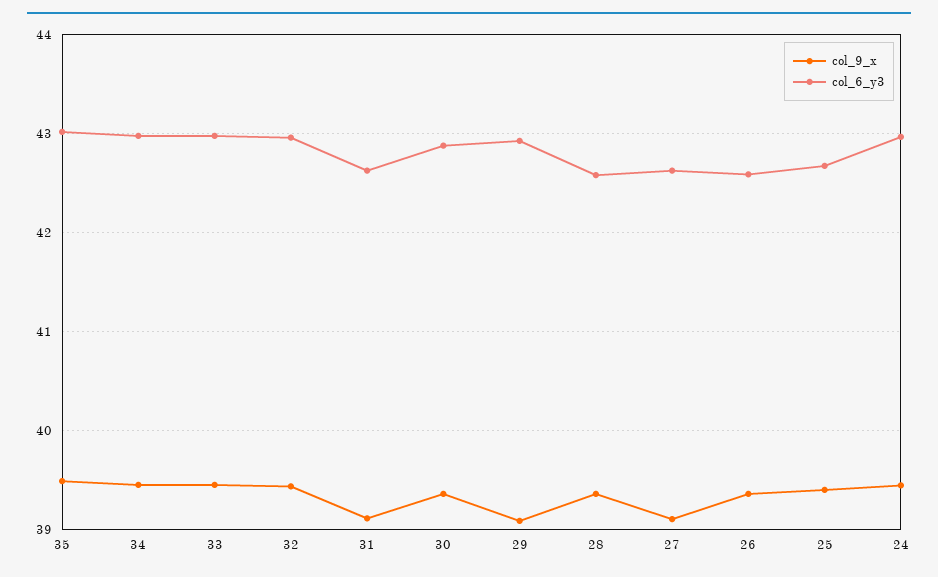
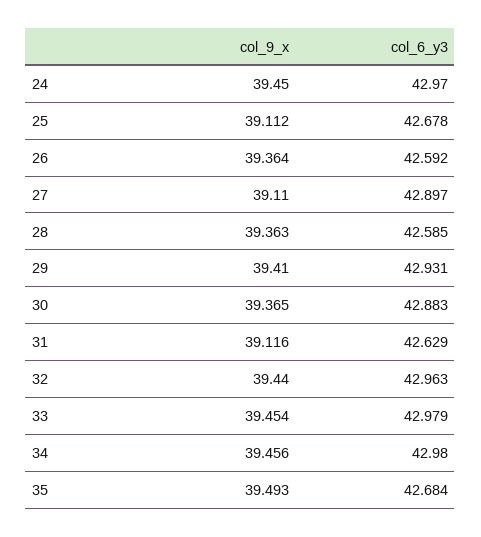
  {
    "col_9_x": {
      "35": 39.493,
      "34": 39.456,
      "33": 39.454,
      "32": 39.44,
      "31": 39.116,
      "30": 39.365,
-     "29": 39.1,
+     "29": 39.41,
      "28": 39.363,
      "27": 39.11,
      "26": 39.364,
-     "25": 39.4,
+     "25": 39.112,
      "24": 39.45
    },
    "col_6_y3": {
-     "35": 43,
+     "35": 42.684,
      "34": 42.98,
      "33": 42.979,
      "32": 42.963,
      "31": 42.629,
      "30": 42.883,
      "29": 42.931,
      "28": 42.585,
-     "27": 42.6,
+     "27": 42.897,
      "26": 42.592,
      "25": 42.678,
      "24": 42.97
    }
  }

